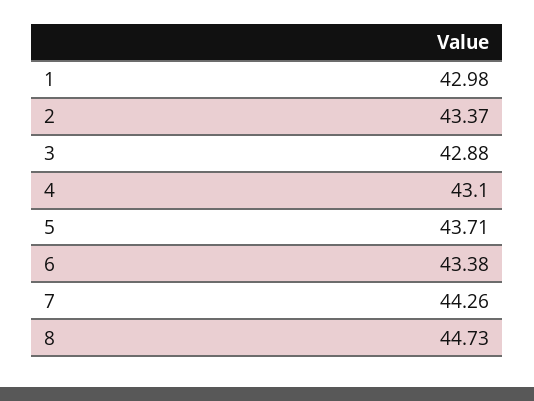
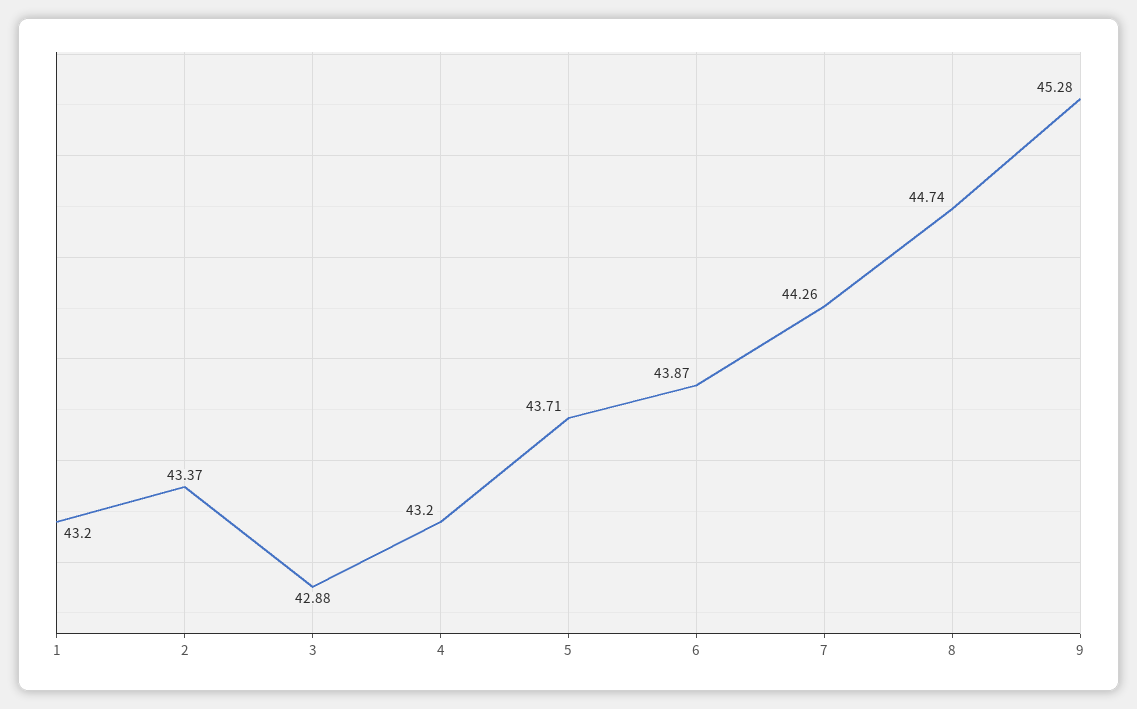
  {
-   "1": 42.98,
+   "1": 43.2,
    "2": 43.37,
    "3": 42.88,
-   "4": 43.1,
+   "4": 43.2,
    "5": 43.71,
-   "6": 43.38,
+   "6": 43.87,
    "7": 44.26,
-   "8": 44.73
+   "8": 44.74,
+   "9": 45.28
  }

